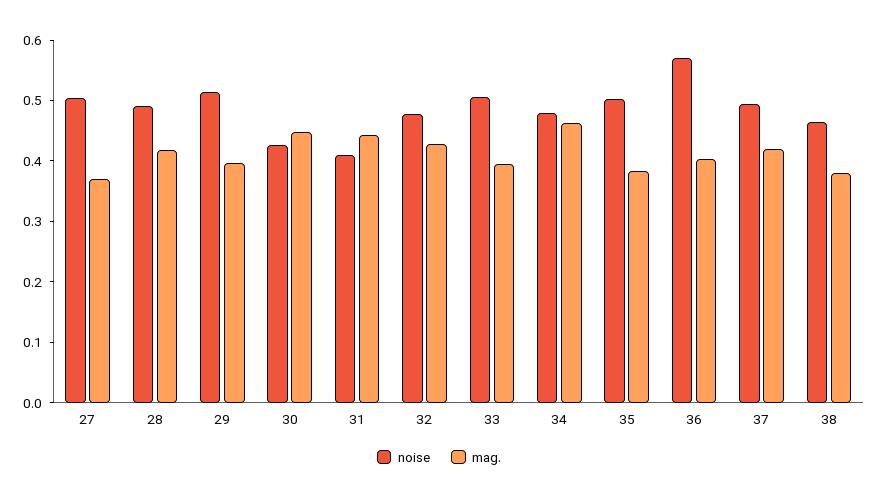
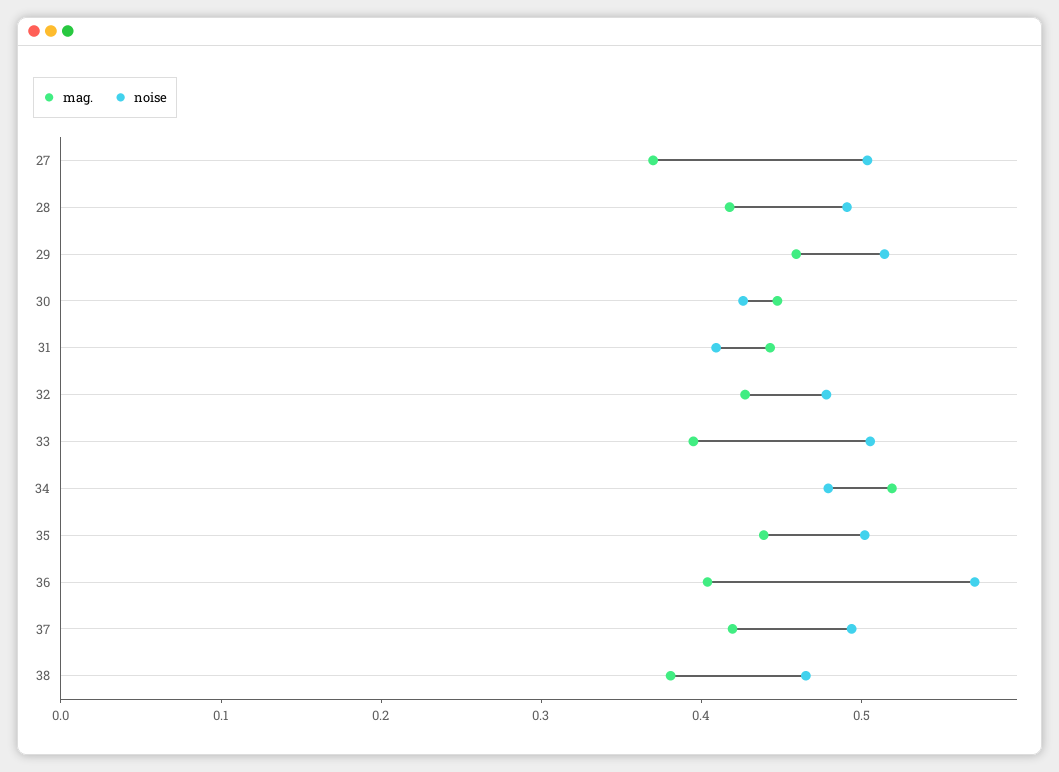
  {
    "noise": {
      "27": 0.5,
      "28": 0.5,
      "29": 0.52,
      "30": 0.42,
      "31": 0.4,
      "32": 0.48,
      "33": 0.5,
      "34": 0.48,
      "35": 0.5,
      "36": 0.58,
      "37": 0.5,
      "38": 0.46
    },
    "mag.": {
      "27": 0.36,
      "28": 0.42,
-     "29": 0.4,
+     "29": 0.46,
      "30": 0.44,
      "31": 0.44,
      "32": 0.42,
      "33": 0.4,
-     "34": 0.46,
+     "34": 0.52,
-     "35": 0.38,
+     "35": 0.44,
      "36": 0.4,
      "37": 0.42,
      "38": 0.38
    }
  }

